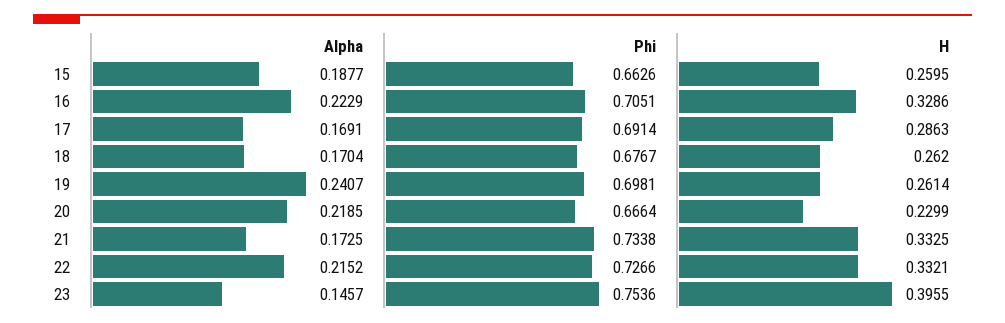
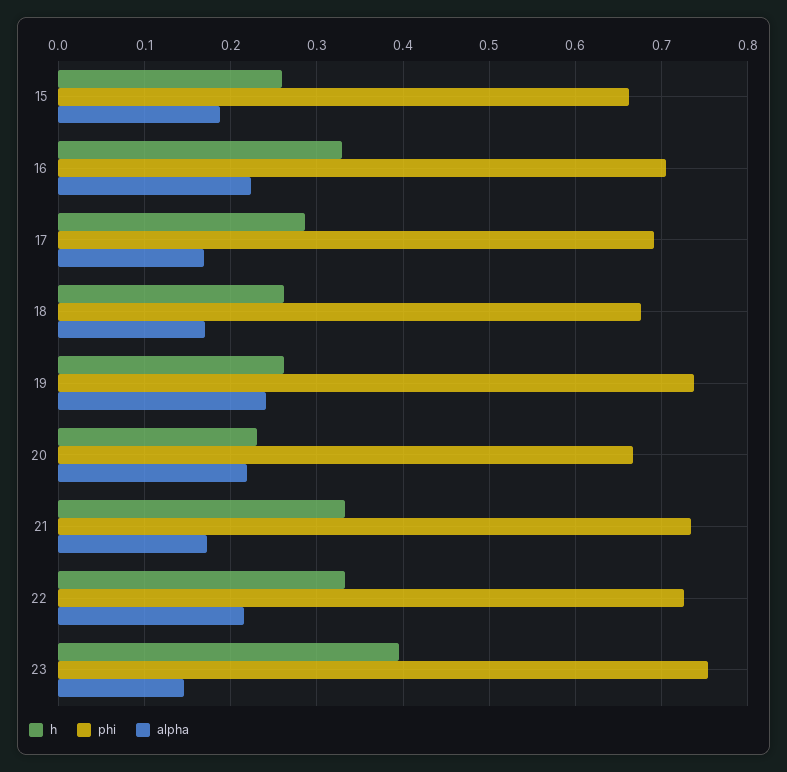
  {
    "Alpha": {
      "15": 0.1877,
      "16": 0.2229,
      "17": 0.1691,
      "18": 0.1704,
      "19": 0.2407,
      "20": 0.2185,
      "21": 0.1725,
      "22": 0.2152,
      "23": 0.1457
    },
    "Phi": {
      "15": 0.6626,
      "16": 0.7051,
      "17": 0.6914,
      "18": 0.6767,
-     "19": 0.6981,
+     "19": 0.74,
      "20": 0.6664,
      "21": 0.7338,
      "22": 0.7266,
      "23": 0.7536
    },
    "H": {
      "15": 0.2595,
      "16": 0.3286,
      "17": 0.2863,
      "18": 0.262,
      "19": 0.2614,
      "20": 0.2299,
      "21": 0.3325,
      "22": 0.3321,
      "23": 0.3955
    }
  }

